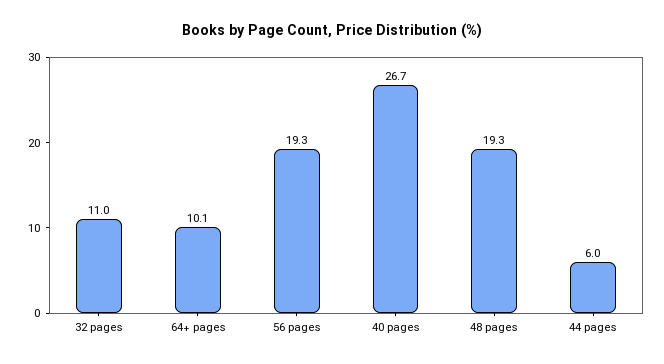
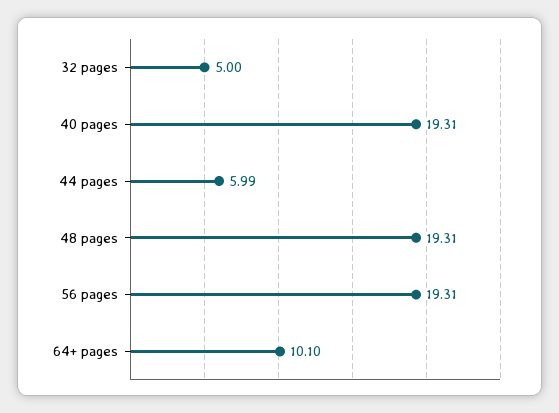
  {
-   "32 pages": 11,
+   "32 pages": 5,
    "64+ pages": 10.1,
    "56 pages": 19.31,
-   "40 pages": 26.7,
+   "40 pages": 19.31,
    "48 pages": 19.31,
    "44 pages": 5.99
  }

